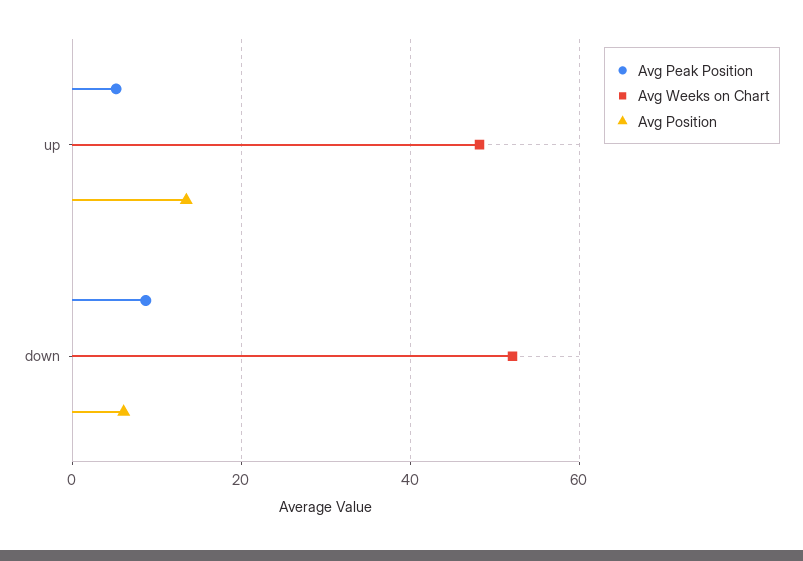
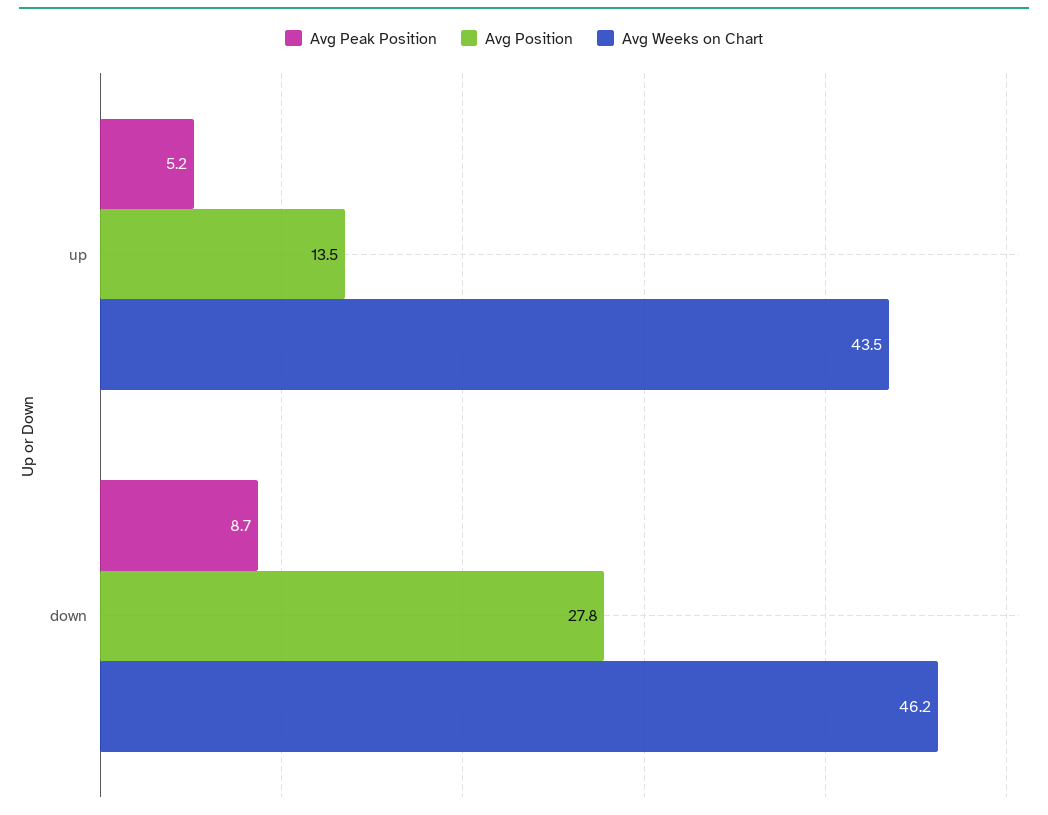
  {
    "Avg Peak Position": {
      "up": 5.2,
      "down": 8.7
    },
    "Avg Weeks on Chart": {
-     "up": 48,
+     "up": 43.5,
-     "down": 52
+     "down": 46.2
    },
    "Avg Position": {
      "up": 13.5,
-     "down": 6
+     "down": 27.8
    }
  }

